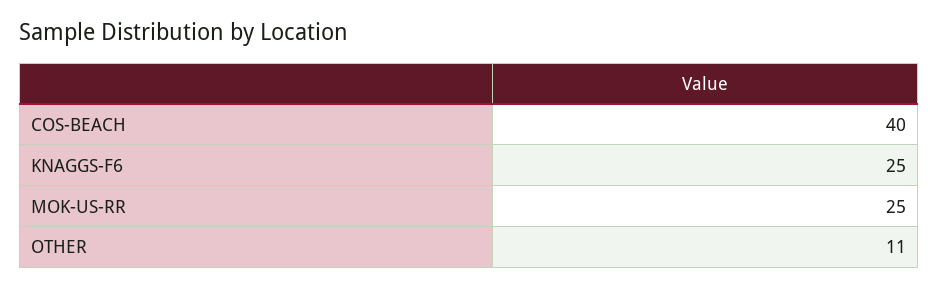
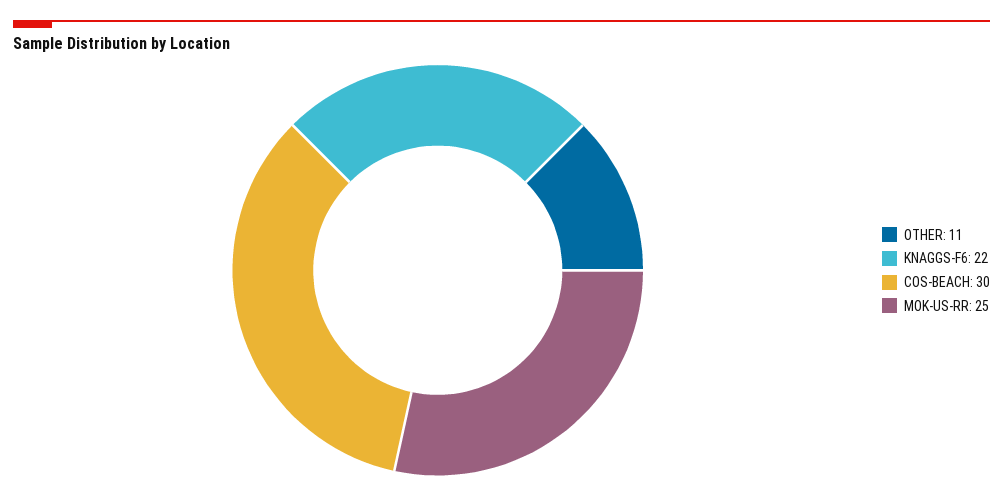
  {
-   "COS-BEACH": 40,
+   "COS-BEACH": 30,
-   "KNAGGS-F6": 25,
+   "KNAGGS-F6": 22,
    "MOK-US-RR": 25,
    "OTHER": 11
  }

